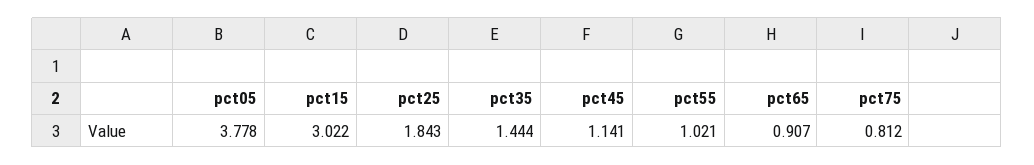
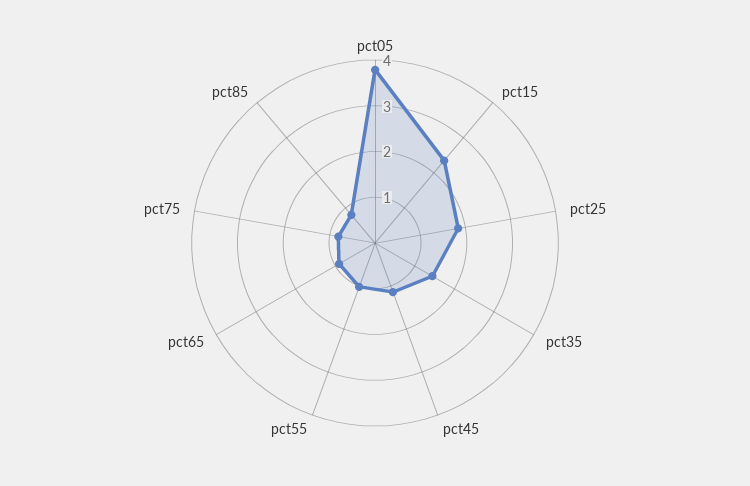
  {
    "pct05": 3.778,
-   "pct15": 3.022,
+   "pct15": 2.4,
    "pct25": 1.843,
    "pct35": 1.444,
    "pct45": 1.141,
    "pct55": 1.021,
    "pct65": 0.907,
-   "pct75": 0.812
+   "pct75": 0.812,
+   "pct85": 0.8
  }

